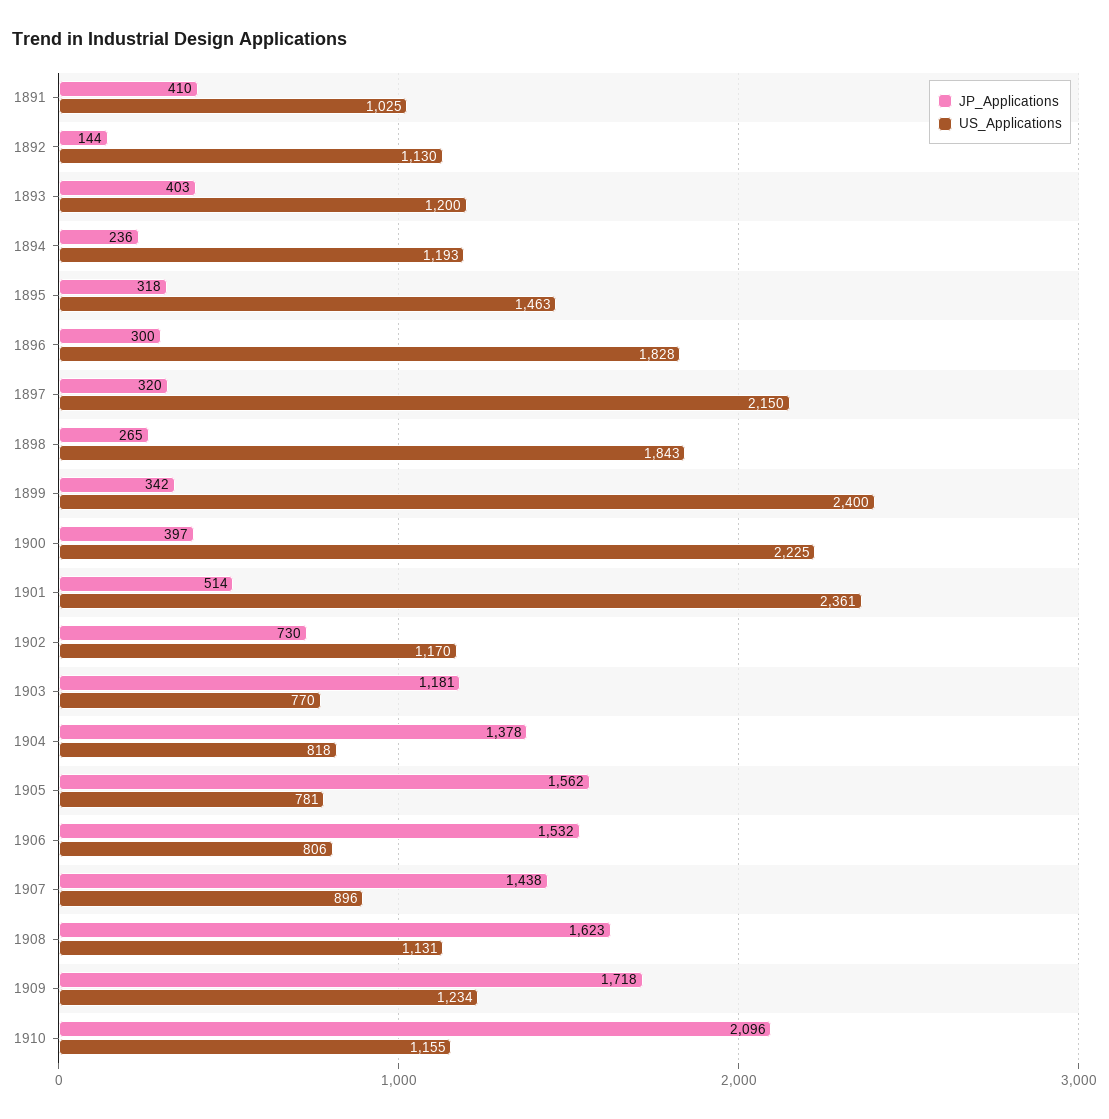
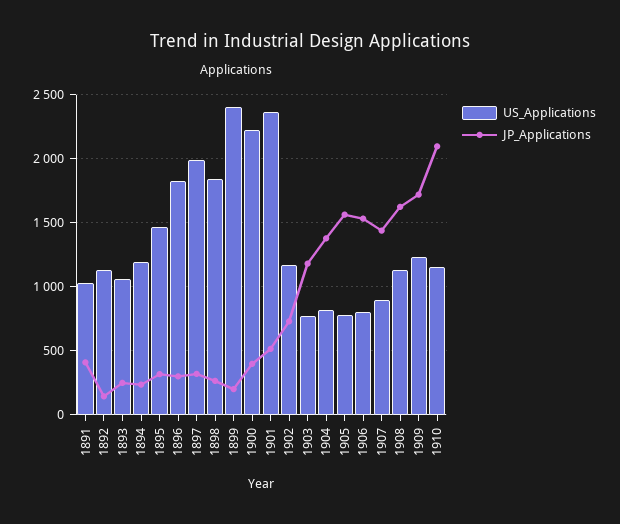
  {
    "JP_Applications": {
      "1891": 410,
      "1892": 144,
-     "1893": 403,
+     "1893": 250,
      "1894": 236,
      "1895": 318,
      "1896": 300,
      "1897": 320,
      "1898": 265,
-     "1899": 342,
+     "1899": 200,
      "1900": 397,
      "1901": 514,
      "1902": 730,
      "1903": 1181,
      "1904": 1378,
      "1905": 1562,
      "1906": 1532,
      "1907": 1438,
      "1908": 1623,
      "1909": 1718,
      "1910": 2096
    },
    "US_Applications": {
      "1891": 1025,
      "1892": 1130,
-     "1893": 1200,
+     "1893": 1050,
      "1894": 1193,
      "1895": 1463,
      "1896": 1828,
-     "1897": 2150,
+     "1897": 2000,
      "1898": 1843,
      "1899": 2400,
      "1900": 2225,
      "1901": 2361,
      "1902": 1170,
      "1903": 770,
      "1904": 818,
      "1905": 781,
      "1906": 806,
      "1907": 896,
      "1908": 1131,
      "1909": 1234,
      "1910": 1155
    }
  }

